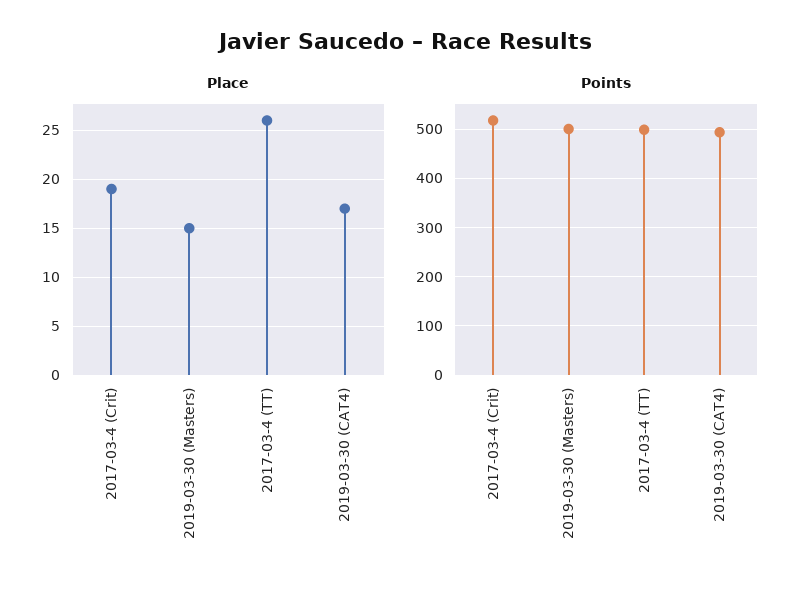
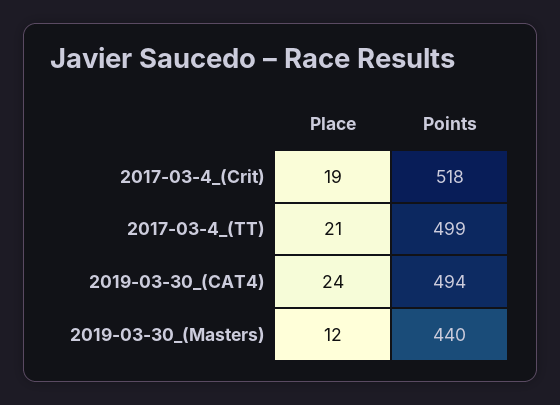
  {
    "Place": {
      "2017-03-4 (Crit)": 19,
-     "2019-03-30 (Masters)": 15,
+     "2019-03-30 (Masters)": 12,
-     "2017-03-4 (TT)": 26,
+     "2017-03-4 (TT)": 21,
-     "2019-03-30 (CAT4)": 17
+     "2019-03-30 (CAT4)": 24
    },
    "Points": {
      "2017-03-4 (Crit)": 518,
-     "2019-03-30 (Masters)": 500,
+     "2019-03-30 (Masters)": 440,
      "2017-03-4 (TT)": 499,
      "2019-03-30 (CAT4)": 494
    }
  }

